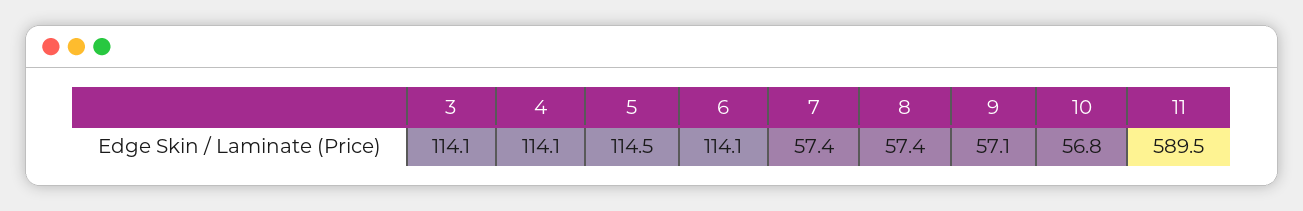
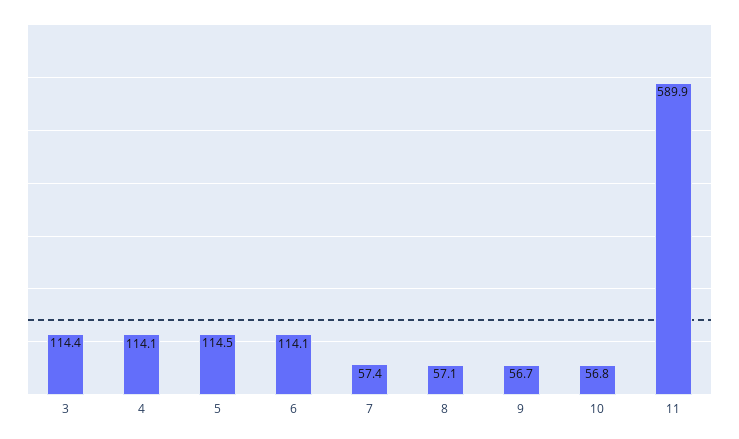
  {
-   "3": 114.1,
+   "3": 114.4,
    "4": 114.1,
    "5": 114.5,
    "6": 114.1,
    "7": 57.4,
-   "8": 57.4,
+   "8": 57.1,
-   "9": 57.1,
+   "9": 56.7,
    "10": 56.8,
-   "11": 589.5
+   "11": 589.9
  }

